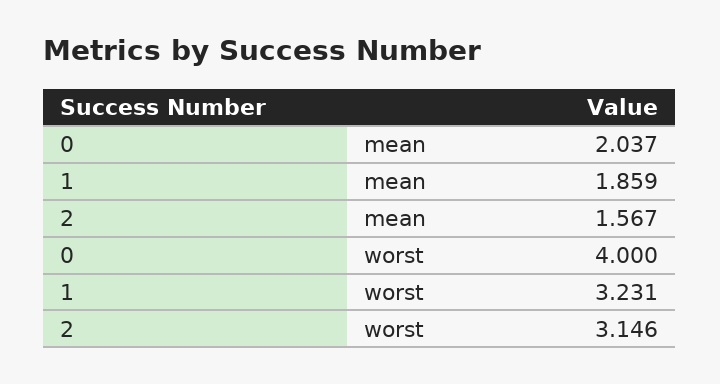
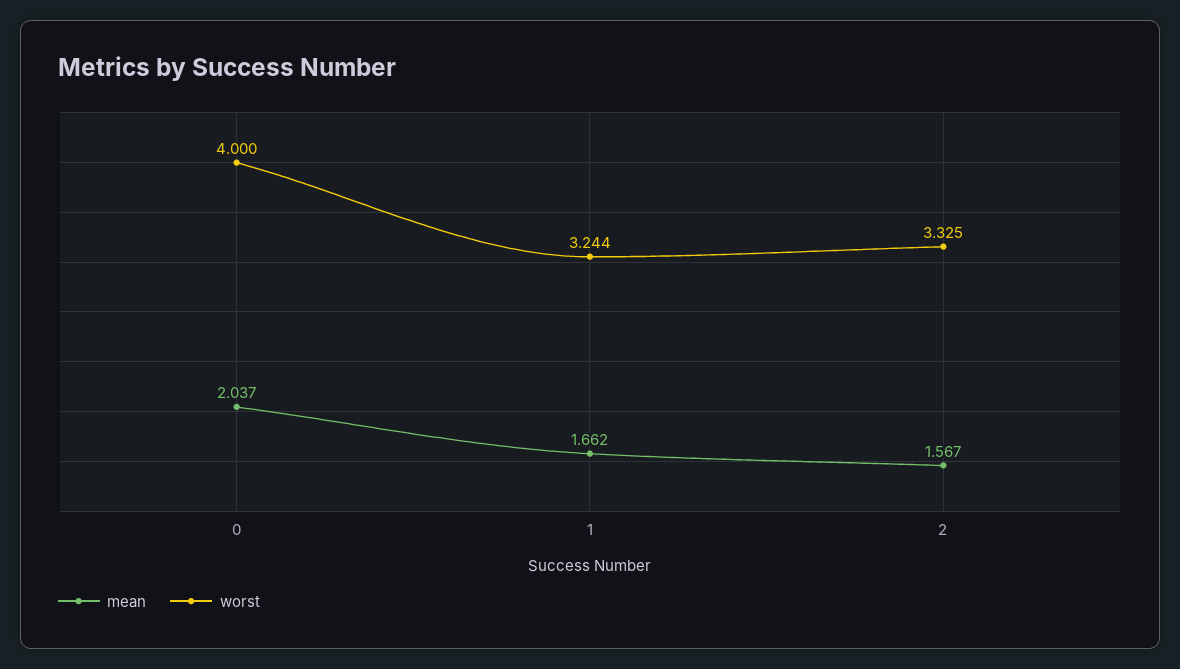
  {
    "mean": {
      "0": 2.037,
-     "1": 1.859,
+     "1": 1.662,
      "2": 1.567
    },
    "worst": {
      "0": 4,
-     "1": 3.231,
+     "1": 3.244,
-     "2": 3.146
+     "2": 3.325
    }
  }

